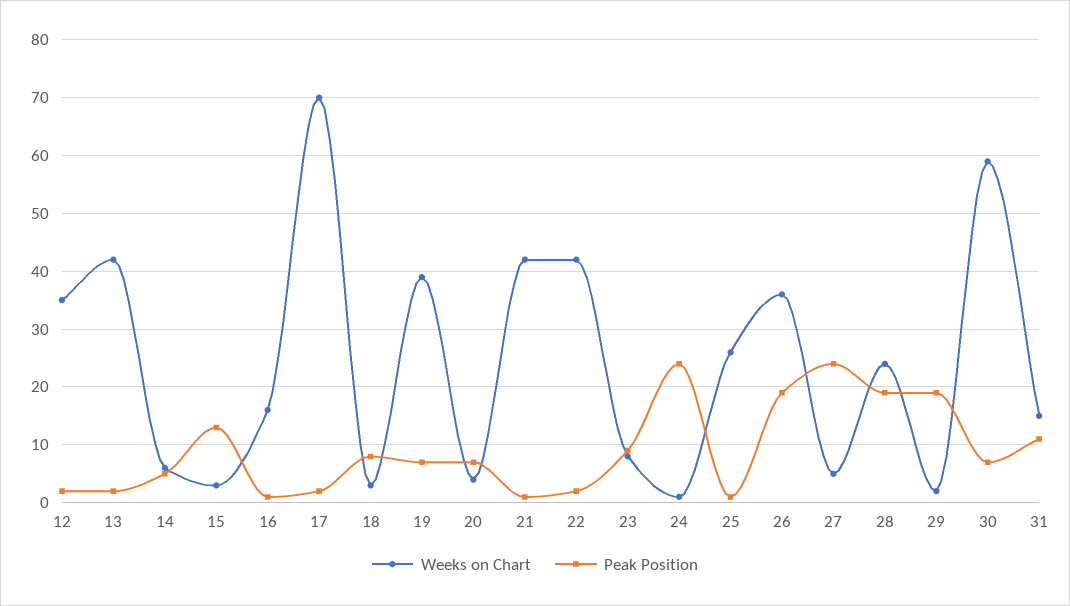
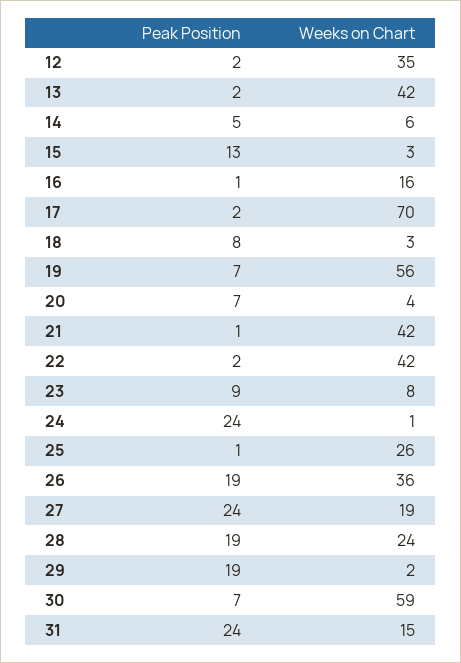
  {
    "Weeks on Chart": {
      "12": 35,
      "13": 42,
      "14": 6,
      "15": 3,
      "16": 16,
      "17": 70,
      "18": 3,
-     "19": 40,
+     "19": 56,
      "20": 4,
      "21": 42,
      "22": 42,
      "23": 8,
      "24": 1,
      "25": 26,
      "26": 36,
-     "27": 5,
+     "27": 19,
      "28": 24,
      "29": 2,
      "30": 59,
      "31": 15
    },
    "Peak Position": {
      "12": 2,
      "13": 2,
      "14": 5,
      "15": 13,
      "16": 1,
      "17": 2,
      "18": 8,
      "19": 7,
      "20": 7,
      "21": 1,
      "22": 2,
      "23": 9,
      "24": 24,
      "25": 1,
      "26": 19,
      "27": 24,
      "28": 19,
      "29": 19,
      "30": 7,
-     "31": 10
+     "31": 24
    }
  }

